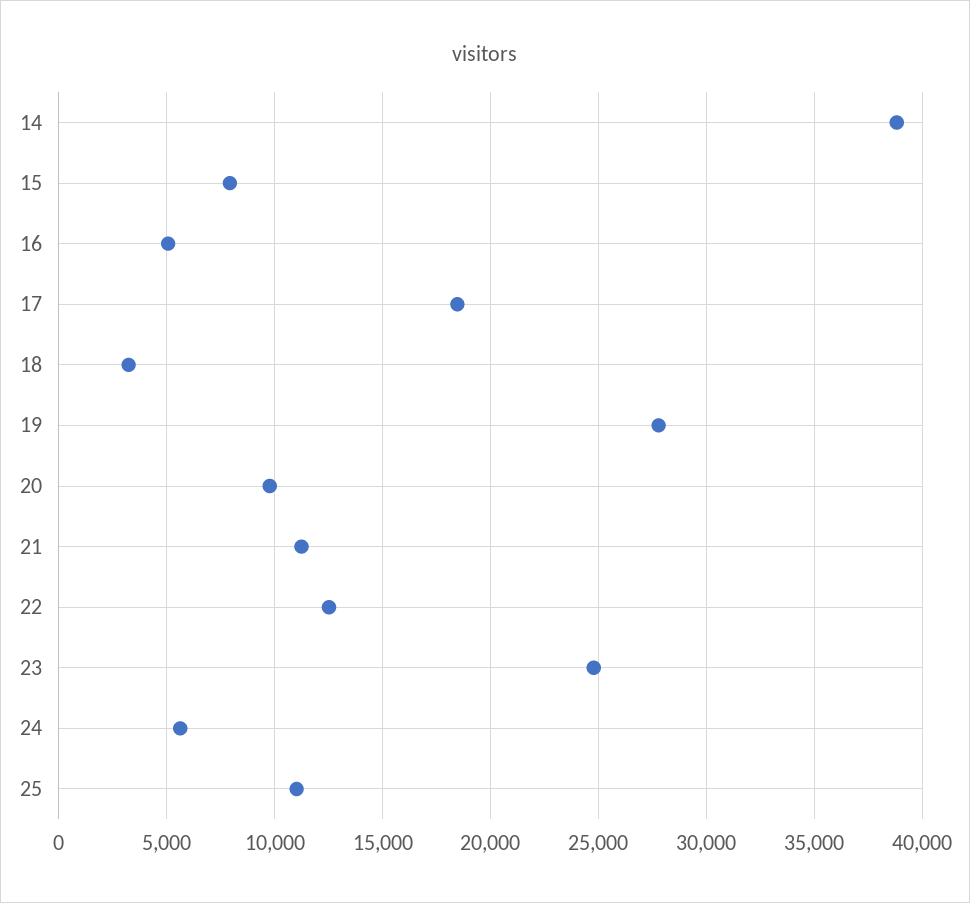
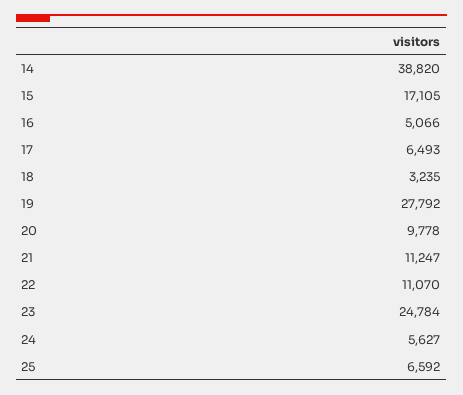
  {
    "14": 38820,
-   "15": 8000,
+   "15": 17105,
    "16": 5066,
-   "17": 18500,
+   "17": 6493,
    "18": 3235,
    "19": 27792,
    "20": 9778,
    "21": 11247,
-   "22": 12500,
+   "22": 11070,
    "23": 24784,
    "24": 5627,
-   "25": 11000
+   "25": 6592
  }

